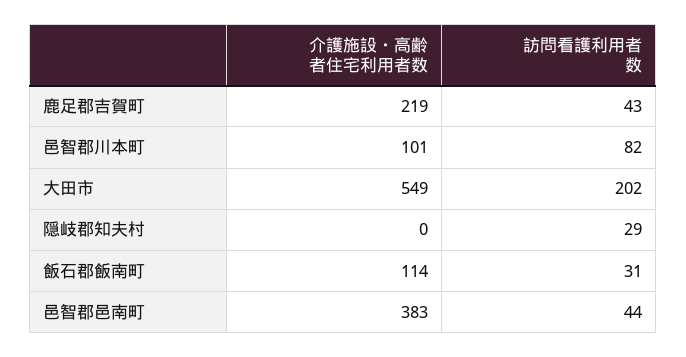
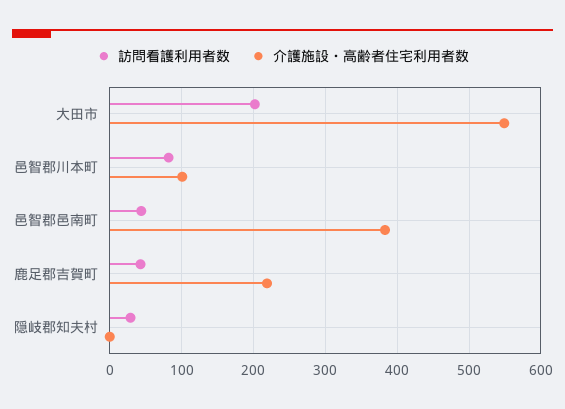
  {
    "介護施設・高齢者住宅利用者数": {
      "鹿足郡吉賀町": 219,
      "邑智郡川本町": 101,
      "大田市": 549,
      "隠岐郡知夫村": 0,
-     "飯石郡飯南町": 114,
      "邑智郡邑南町": 383
    },
    "訪問看護利用者数": {
      "鹿足郡吉賀町": 43,
      "邑智郡川本町": 82,
      "大田市": 202,
      "隠岐郡知夫村": 29,
-     "飯石郡飯南町": 31,
      "邑智郡邑南町": 44
    }
  }

